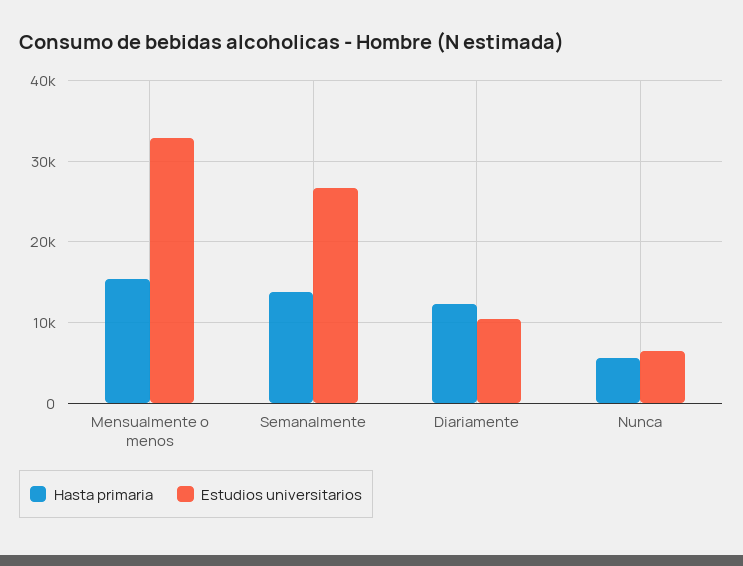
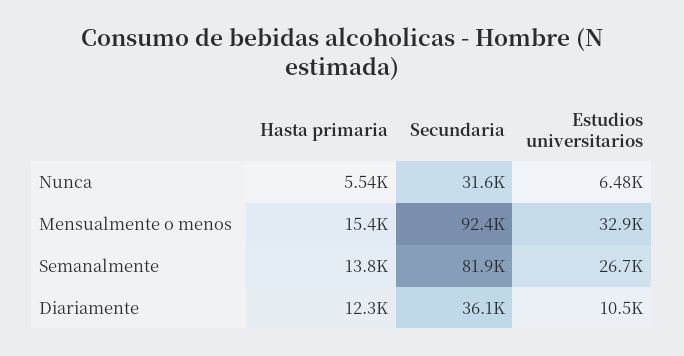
  {
    "Hasta primaria": {
      "Mensualmente o menos": 15400,
      "Semanalmente": 13800,
      "Diariamente": 12300,
      "Nunca": 5540
    },
    "Estudios universitarios": {
      "Mensualmente o menos": 32900,
      "Semanalmente": 26700,
      "Diariamente": 10500,
      "Nunca": 6480
-   }
+   },
+   "Secundaria": {
+     "Nunca": 31600,
+     "Mensualmente o menos": 92400,
+     "Semanalmente": 81900,
+     "Diariamente": 36100
+   }
  }

